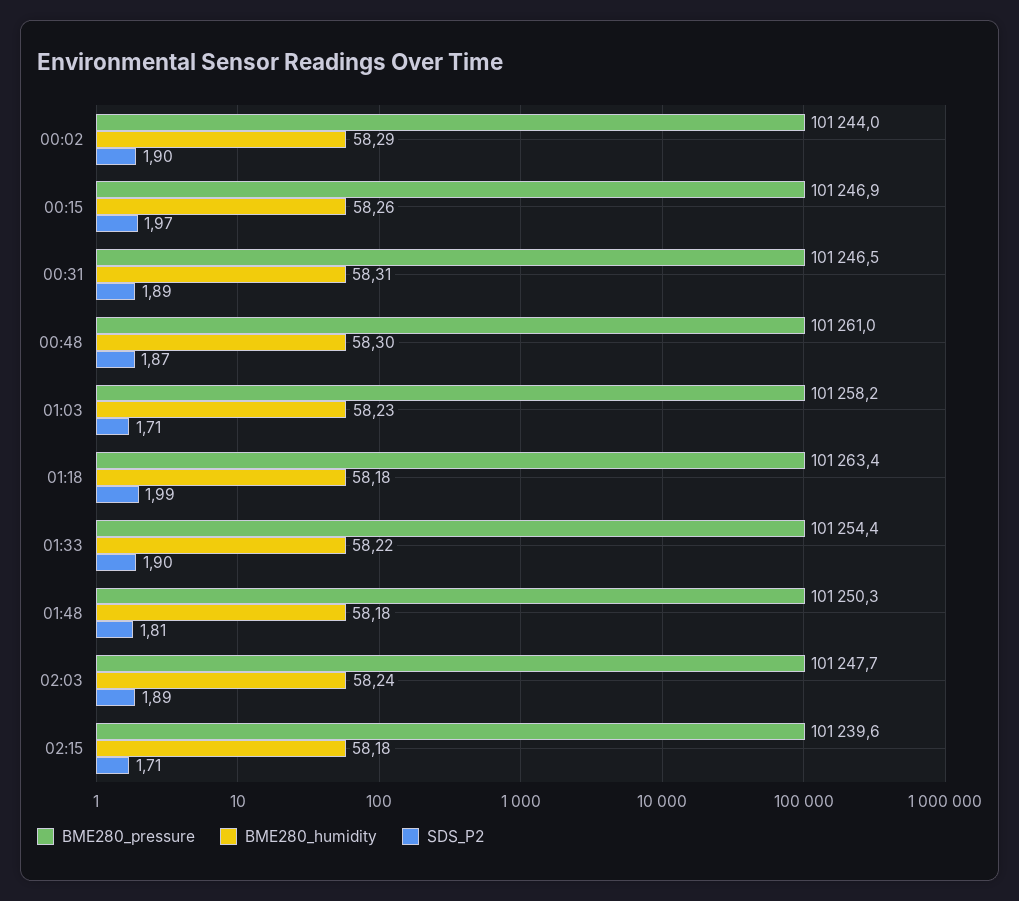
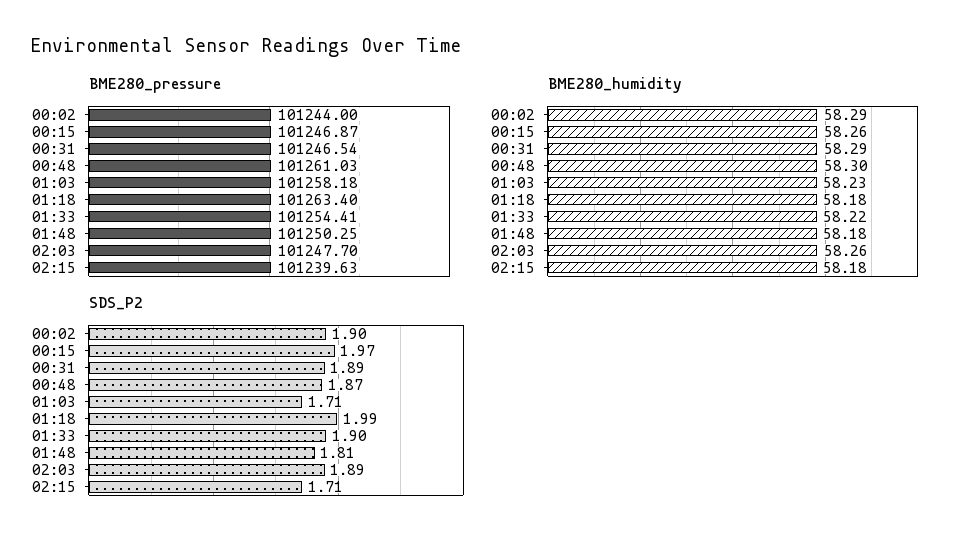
  {
    "BME280_pressure": {
      "00:02": 101244,
      "00:15": 101246.87,
      "00:31": 101246.54,
      "00:48": 101261.03,
      "01:03": 101258.18,
      "01:18": 101263.4,
      "01:33": 101254.41,
      "01:48": 101250.25,
      "02:03": 101247.7,
      "02:15": 101239.63
    },
    "BME280_humidity": {
      "00:02": 58.29,
      "00:15": 58.26,
-     "00:31": 58.31,
+     "00:31": 58.29,
      "00:48": 58.3,
      "01:03": 58.23,
      "01:18": 58.18,
      "01:33": 58.22,
      "01:48": 58.18,
-     "02:03": 58.24,
+     "02:03": 58.26,
      "02:15": 58.18
    },
    "SDS_P2": {
      "00:02": 1.9,
      "00:15": 1.97,
      "00:31": 1.89,
      "00:48": 1.87,
      "01:03": 1.71,
      "01:18": 1.99,
      "01:33": 1.9,
      "01:48": 1.81,
      "02:03": 1.89,
      "02:15": 1.71
    }
  }

